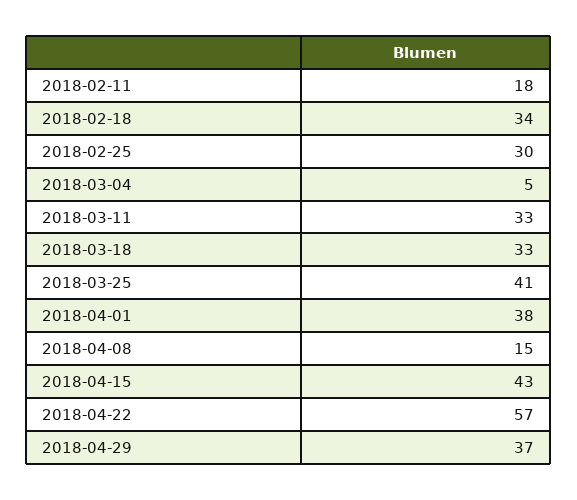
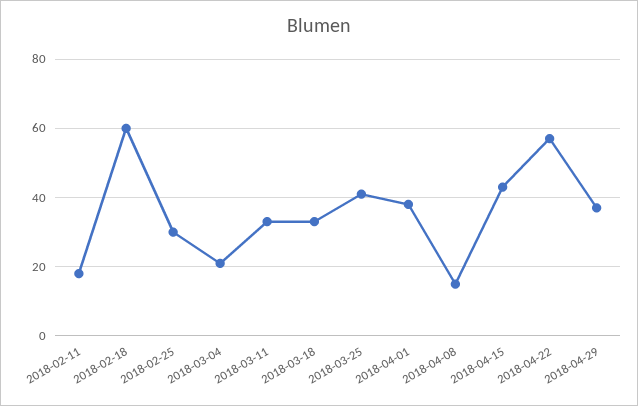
  {
    "2018-02-11": 18,
-   "2018-02-18": 34,
+   "2018-02-18": 60,
    "2018-02-25": 30,
-   "2018-03-04": 5,
+   "2018-03-04": 20,
    "2018-03-11": 33,
    "2018-03-18": 33,
    "2018-03-25": 41,
    "2018-04-01": 38,
    "2018-04-08": 15,
    "2018-04-15": 43,
    "2018-04-22": 57,
    "2018-04-29": 37
  }

